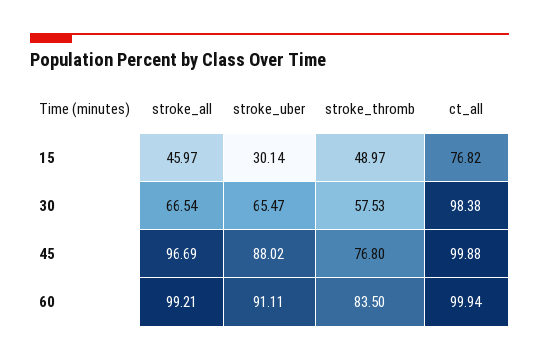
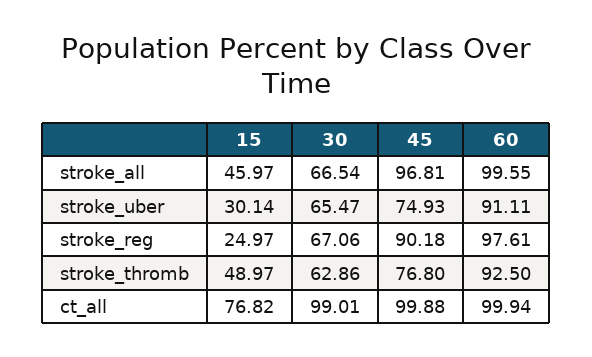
  {
    "stroke_all": {
      "15": 45.97,
      "30": 66.54,
-     "45": 96.69,
+     "45": 96.81,
-     "60": 99.21
+     "60": 99.55
    },
    "stroke_uber": {
      "15": 30.14,
      "30": 65.47,
-     "45": 88.02,
+     "45": 74.93,
      "60": 91.11
    },
    "stroke_thromb": {
      "15": 48.97,
-     "30": 57.53,
+     "30": 62.86,
      "45": 76.8,
-     "60": 83.5
+     "60": 92.5
    },
    "ct_all": {
      "15": 76.82,
-     "30": 98.38,
+     "30": 99.01,
      "45": 99.88,
      "60": 99.94
-   }
+   },
+   "stroke_reg": {
+     "15": 24.97,
+     "30": 67.06,
+     "45": 90.18,
+     "60": 97.61
+   }
  }

